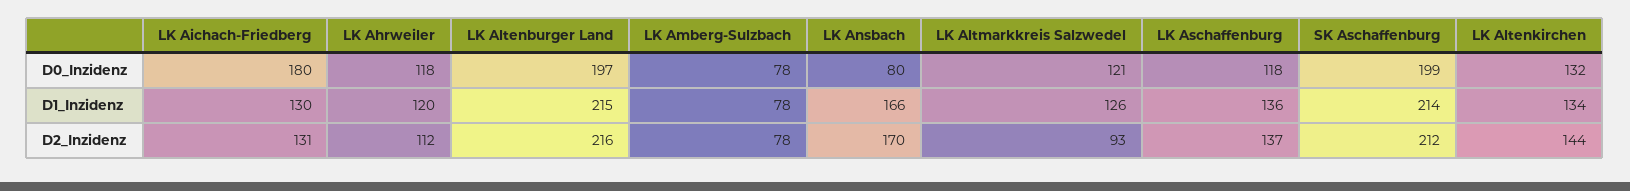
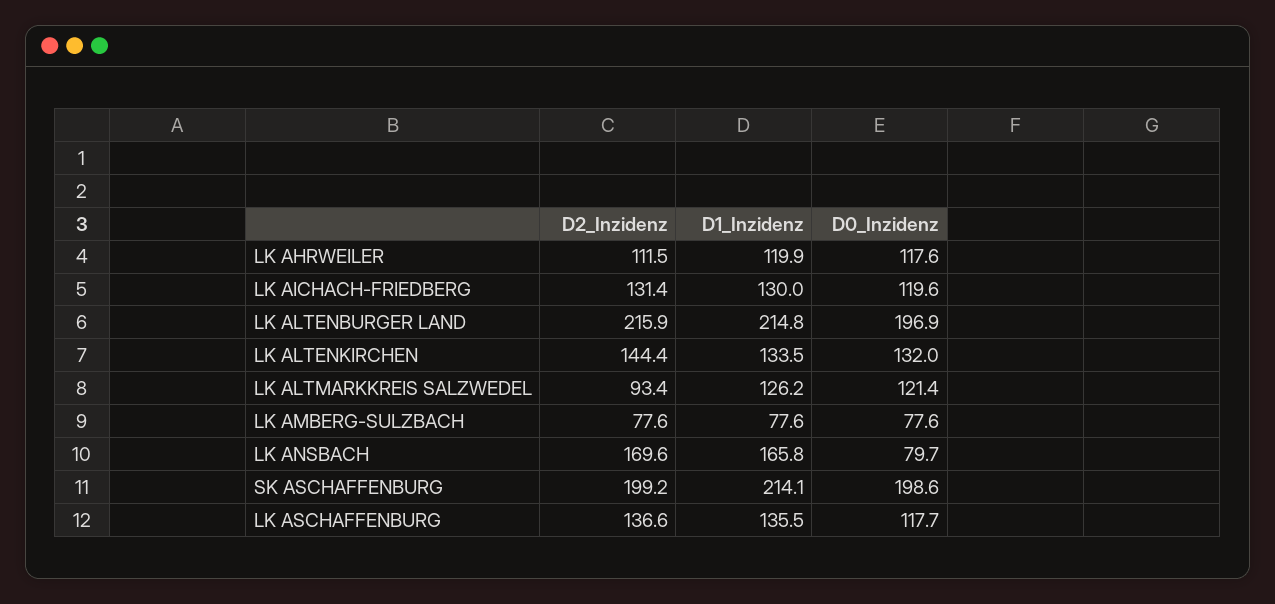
  {
    "LK Aichach-Friedberg": {
-     "D0_Inzidenz": 180,
+     "D0_Inzidenz": 119.6,
      "D1_Inzidenz": 130,
      "D2_Inzidenz": 131.4
    },
    "LK Ahrweiler": {
      "D0_Inzidenz": 117.6,
      "D1_Inzidenz": 119.9,
      "D2_Inzidenz": 111.5
    },
    "LK Altenburger Land": {
      "D0_Inzidenz": 196.9,
      "D1_Inzidenz": 214.8,
      "D2_Inzidenz": 215.9
    },
    "LK Amberg-Sulzbach": {
      "D0_Inzidenz": 77.6,
      "D1_Inzidenz": 77.6,
      "D2_Inzidenz": 77.6
    },
    "LK Ansbach": {
      "D0_Inzidenz": 79.7,
      "D1_Inzidenz": 165.8,
      "D2_Inzidenz": 169.6
    },
    "LK Altmarkkreis Salzwedel": {
      "D0_Inzidenz": 121.4,
      "D1_Inzidenz": 126.2,
      "D2_Inzidenz": 93.4
    },
    "LK Aschaffenburg": {
      "D0_Inzidenz": 117.7,
      "D1_Inzidenz": 135.5,
      "D2_Inzidenz": 136.6
    },
    "SK Aschaffenburg": {
      "D0_Inzidenz": 198.6,
      "D1_Inzidenz": 214.1,
-     "D2_Inzidenz": 212
+     "D2_Inzidenz": 199.2
    },
    "LK Altenkirchen": {
      "D0_Inzidenz": 132,
      "D1_Inzidenz": 133.5,
      "D2_Inzidenz": 144.4
    }
  }

